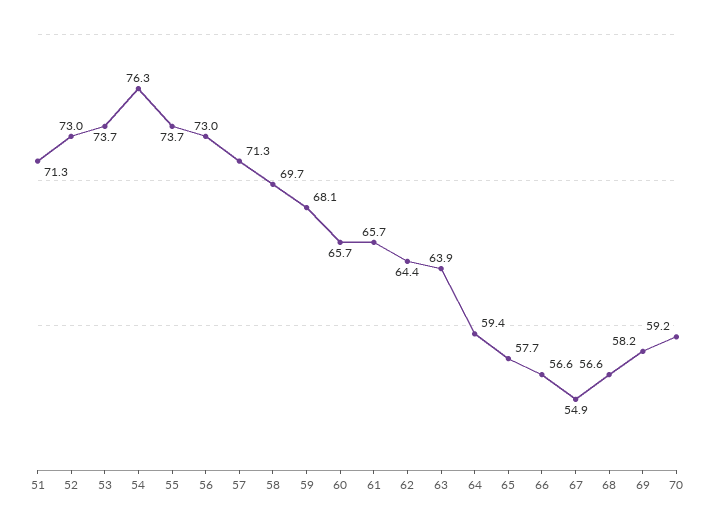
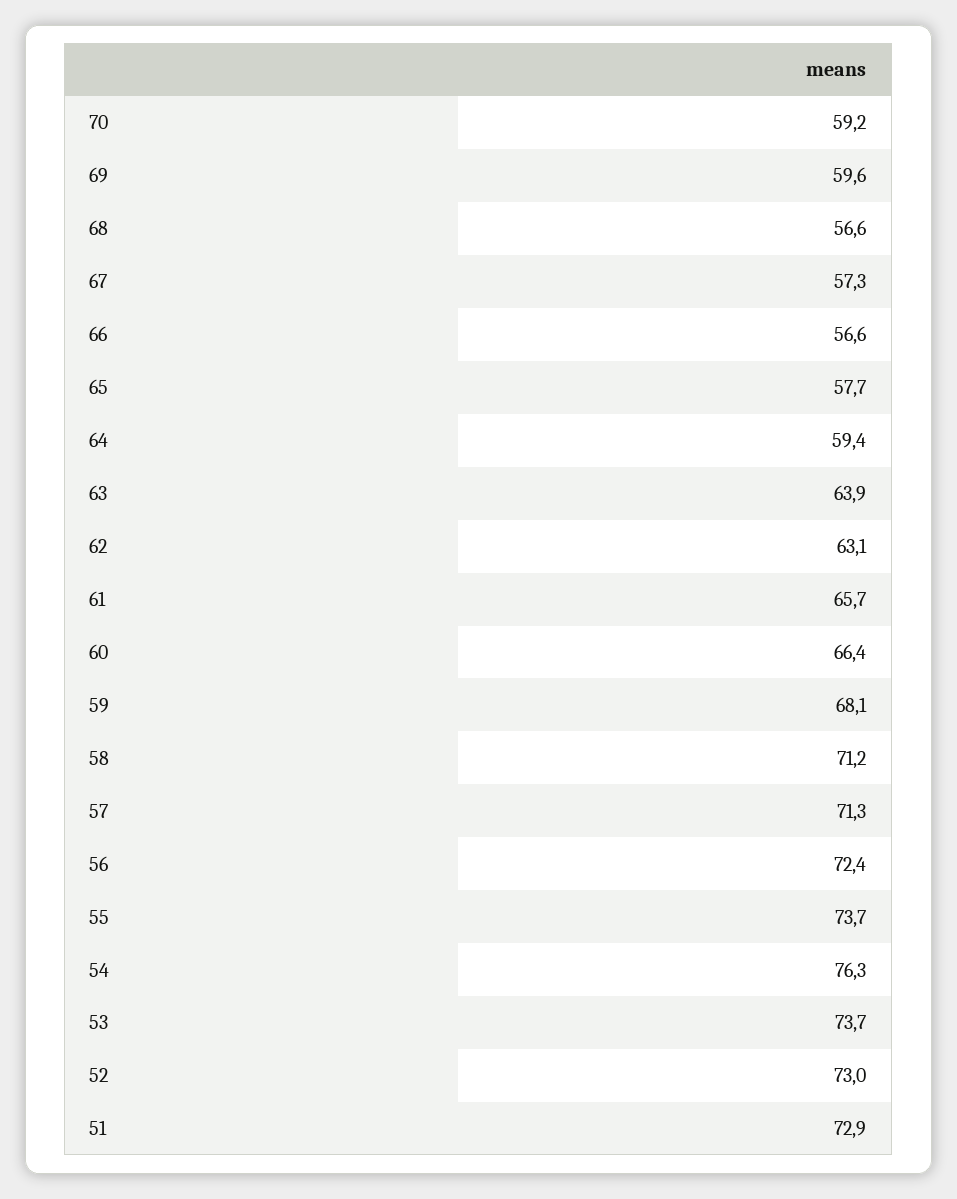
  {
-   "51": 71.3,
+   "51": 72.9,
    "52": 73,
    "53": 73.7,
    "54": 76.3,
    "55": 73.7,
-   "56": 73,
+   "56": 72.4,
    "57": 71.3,
-   "58": 69.7,
+   "58": 71.2,
    "59": 68.1,
-   "60": 65.7,
+   "60": 66.4,
    "61": 65.7,
-   "62": 64.4,
+   "62": 63.1,
    "63": 63.9,
    "64": 59.4,
    "65": 57.7,
    "66": 56.6,
-   "67": 54.9,
+   "67": 57.3,
    "68": 56.6,
-   "69": 58.2,
+   "69": 59.6,
    "70": 59.2
  }

